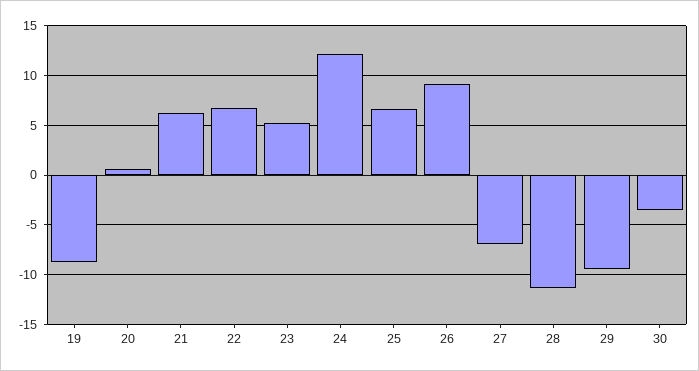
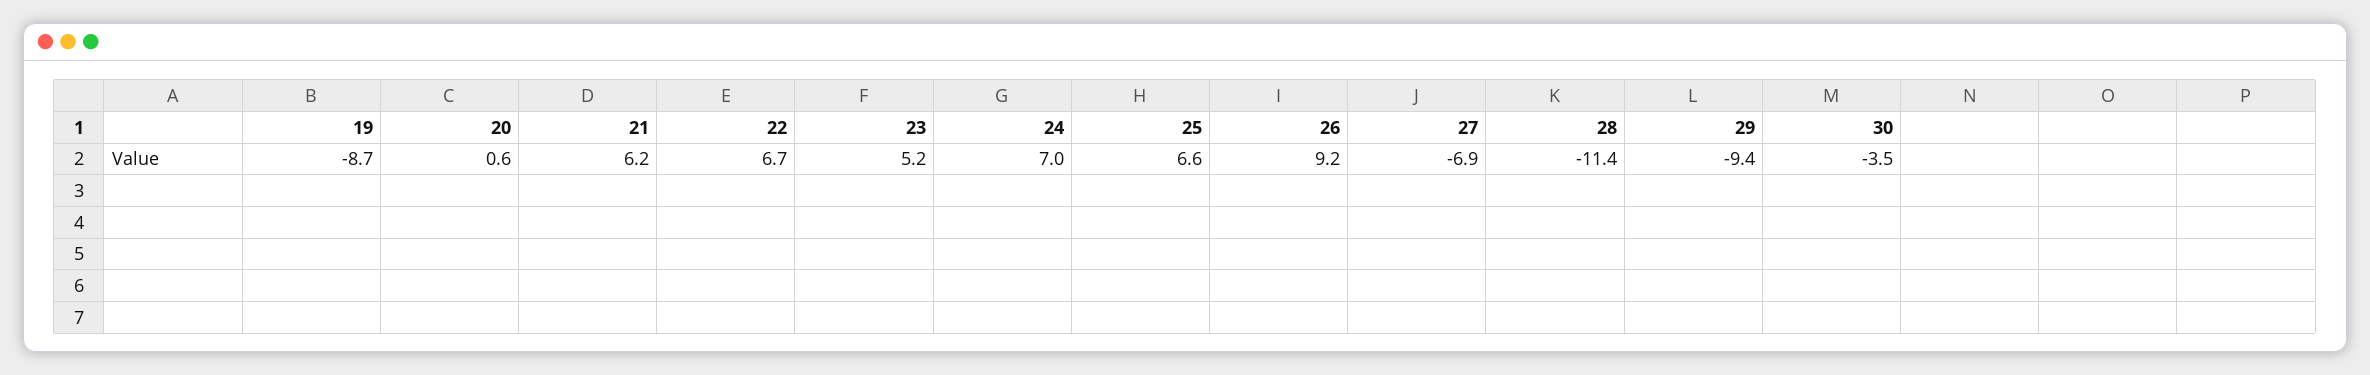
  {
    "19": -8.7,
    "20": 0.6,
    "21": 6.2,
    "22": 6.7,
    "23": 5.2,
-   "24": 12,
+   "24": 7,
    "25": 6.6,
    "26": 9.2,
    "27": -6.9,
    "28": -11.4,
    "29": -9.4,
    "30": -3.5
  }

